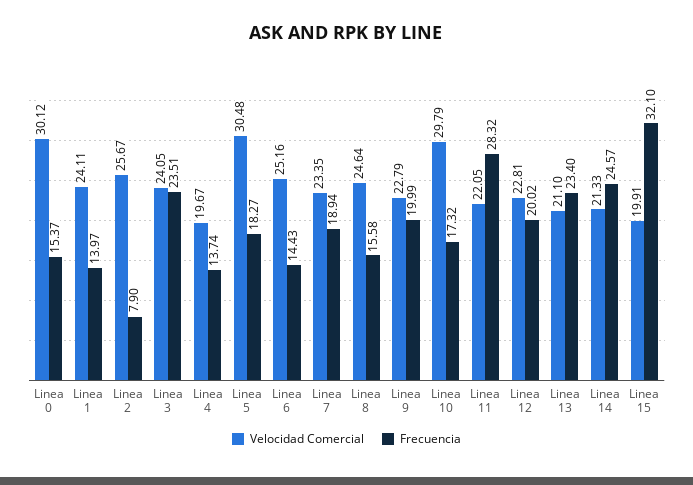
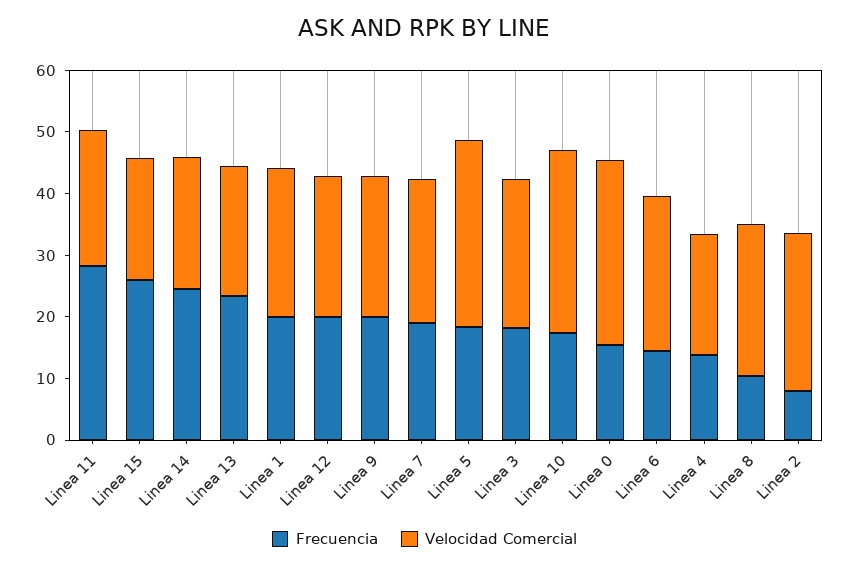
  {
    "Velocidad Comercial": {
      "Linea 0": 30.12,
      "Linea 1": 24.11,
      "Linea 2": 25.67,
      "Linea 3": 24.05,
      "Linea 4": 19.67,
      "Linea 5": 30.48,
      "Linea 6": 25.16,
      "Linea 7": 23.35,
      "Linea 8": 24.64,
      "Linea 9": 22.79,
      "Linea 10": 29.79,
      "Linea 11": 22.05,
      "Linea 12": 22.81,
      "Linea 13": 21.1,
      "Linea 14": 21.33,
      "Linea 15": 19.91
    },
    "Frecuencia": {
      "Linea 0": 15.37,
-     "Linea 1": 13.97,
+     "Linea 1": 20,
      "Linea 2": 7.9,
-     "Linea 3": 23.51,
+     "Linea 3": 18,
      "Linea 4": 13.74,
      "Linea 5": 18.27,
      "Linea 6": 14.43,
      "Linea 7": 18.94,
-     "Linea 8": 15.58,
+     "Linea 8": 10,
      "Linea 9": 19.99,
      "Linea 10": 17.32,
      "Linea 11": 28.32,
      "Linea 12": 20.02,
      "Linea 13": 23.4,
      "Linea 14": 24.57,
-     "Linea 15": 32.1
+     "Linea 15": 26
    }
  }

